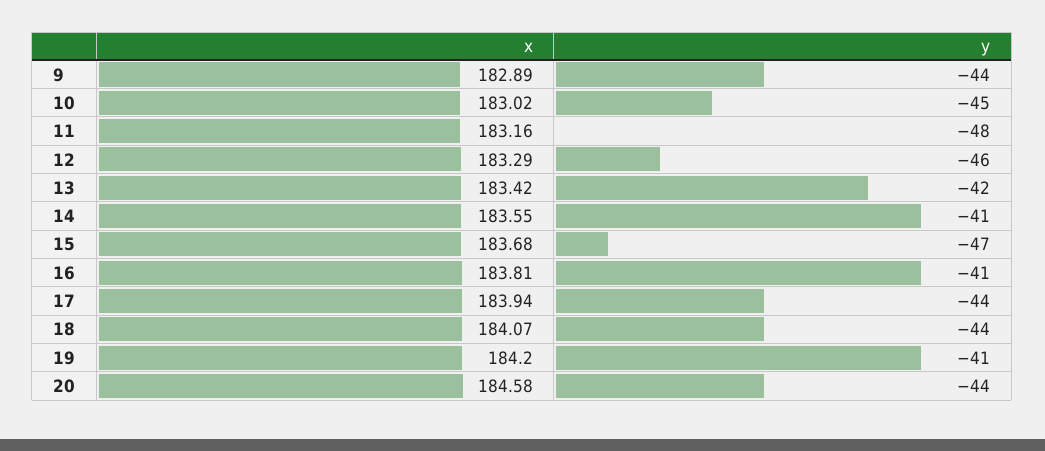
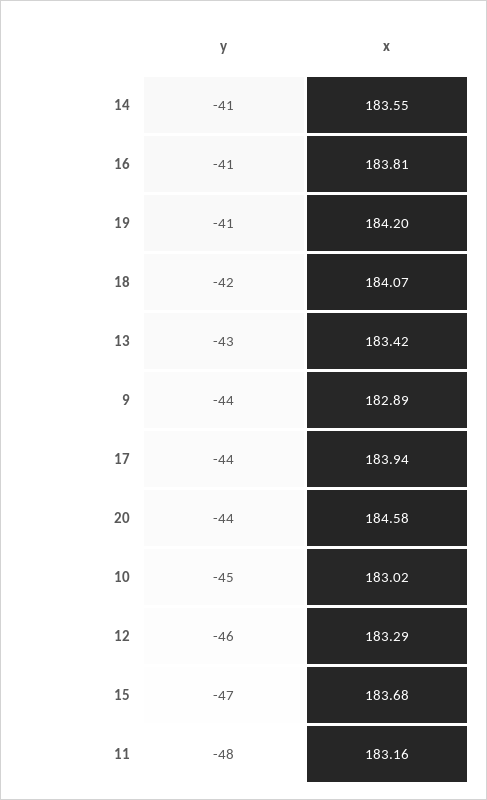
  {
    "x": {
      "9": 182.89,
      "10": 183.02,
      "11": 183.16,
      "12": 183.29,
      "13": 183.42,
      "14": 183.55,
      "15": 183.68,
      "16": 183.81,
      "17": 183.94,
      "18": 184.07,
      "19": 184.2,
      "20": 184.58
    },
    "y": {
      "9": -44,
      "10": -45,
      "11": -48,
      "12": -46,
-     "13": -42,
+     "13": -43,
      "14": -41,
      "15": -47,
      "16": -41,
      "17": -44,
-     "18": -44,
+     "18": -42,
      "19": -41,
      "20": -44
    }
  }

